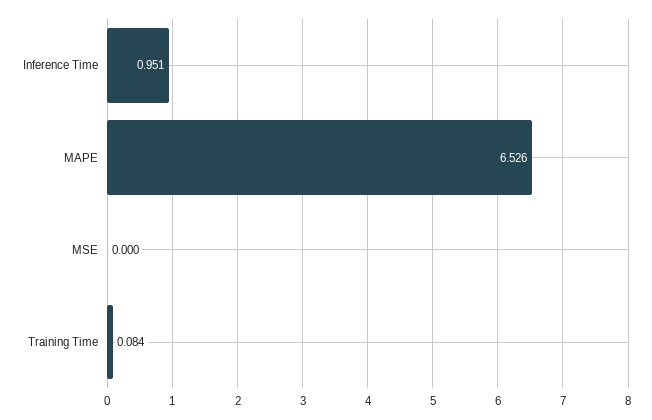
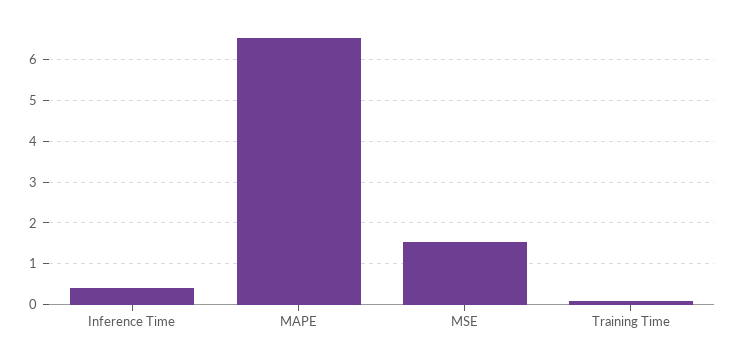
  {
-   "Inference Time": 0.951,
+   "Inference Time": 0.4,
    "MAPE": 6.526,
-   "MSE": 0,
+   "MSE": 1.6,
    "Training Time": 0.084
  }

